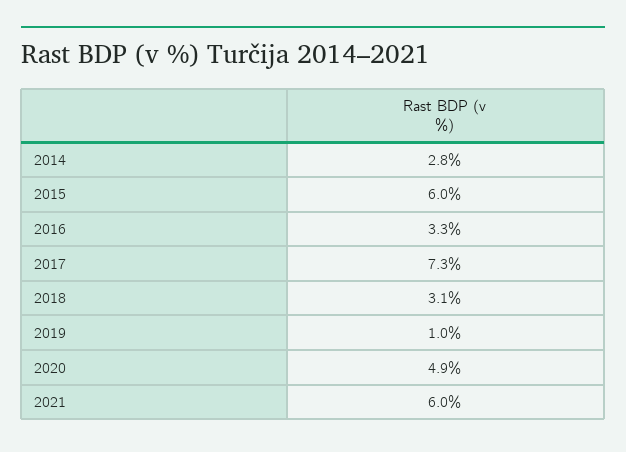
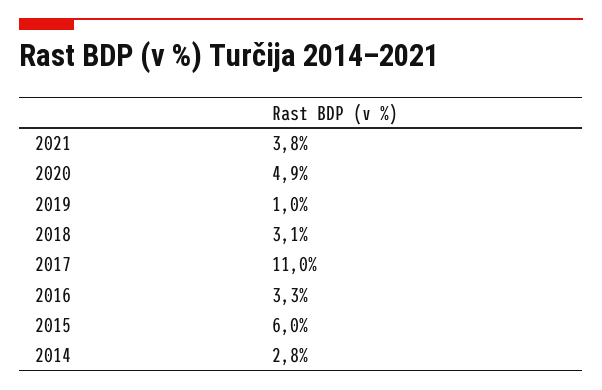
  {
    "2014": 2.8,
    "2015": 6,
    "2016": 3.3,
-   "2017": 7.3,
+   "2017": 11,
    "2018": 3.1,
    "2019": 1,
    "2020": 4.9,
-   "2021": 6
+   "2021": 3.8
  }

